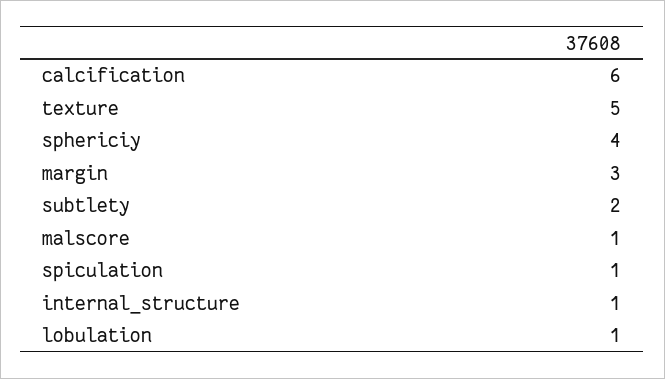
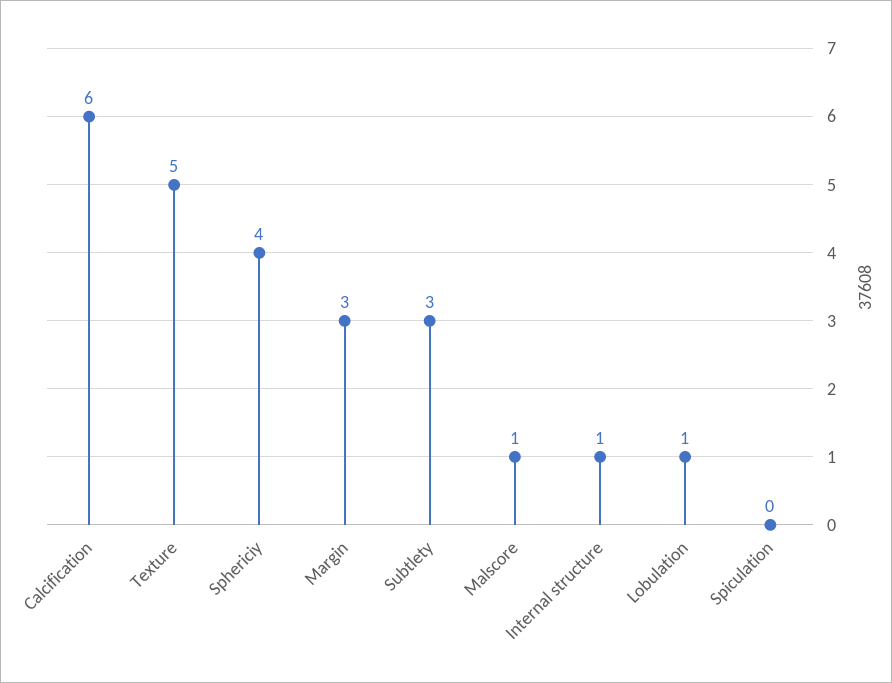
  {
    "calcification": 6,
    "texture": 5,
    "sphericiy": 4,
    "margin": 3,
-   "subtlety": 2,
+   "subtlety": 3,
    "malscore": 1,
-   "spiculation": 1,
+   "spiculation": 0,
    "internal_structure": 1,
    "lobulation": 1
  }

